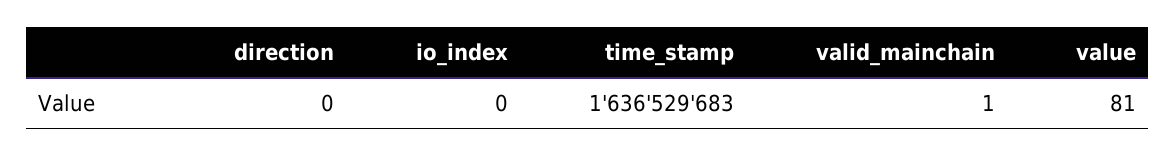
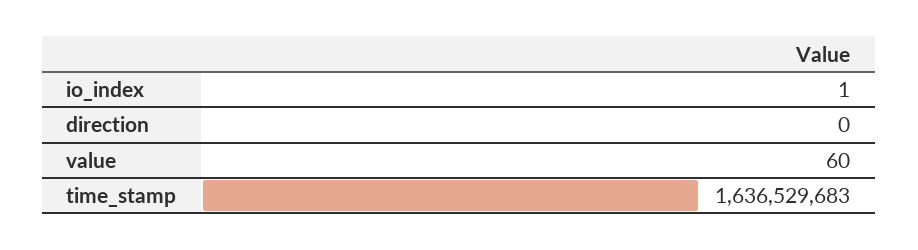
  {
    "direction": 0,
-   "io_index": 0,
+   "io_index": 1,
    "time_stamp": 1636529683,
-   "valid_mainchain": 1,
-   "value": 81
+   "value": 60
  }

